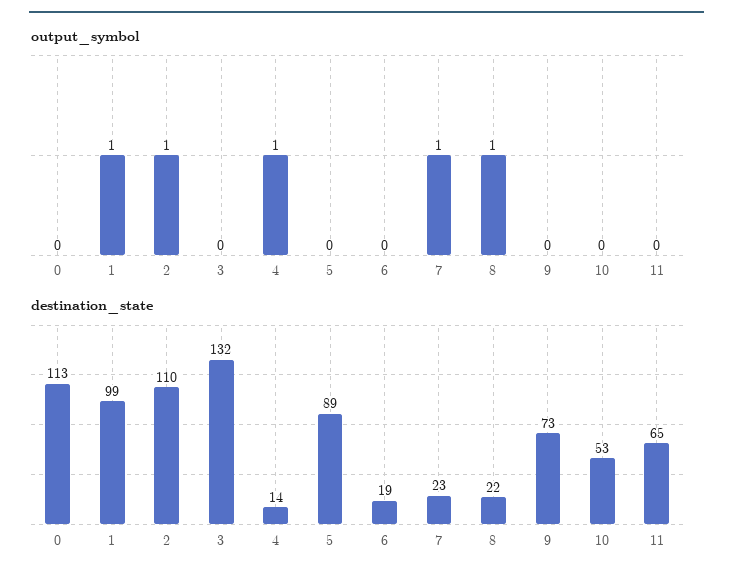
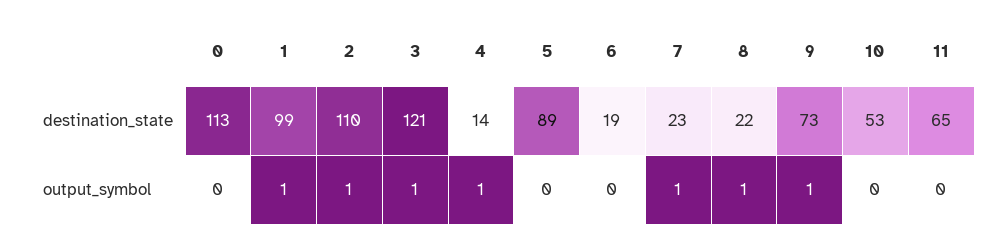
  {
    "output_symbol": {
      "0": 0,
      "1": 1,
      "2": 1,
-     "3": 0,
+     "3": 1,
      "4": 1,
      "5": 0,
      "6": 0,
      "7": 1,
      "8": 1,
-     "9": 0,
+     "9": 1,
      "10": 0,
      "11": 0
    },
    "destination_state": {
      "0": 113,
      "1": 99,
      "2": 110,
-     "3": 132,
+     "3": 121,
      "4": 14,
      "5": 89,
      "6": 19,
      "7": 23,
      "8": 22,
      "9": 73,
      "10": 53,
      "11": 65
    }
  }

